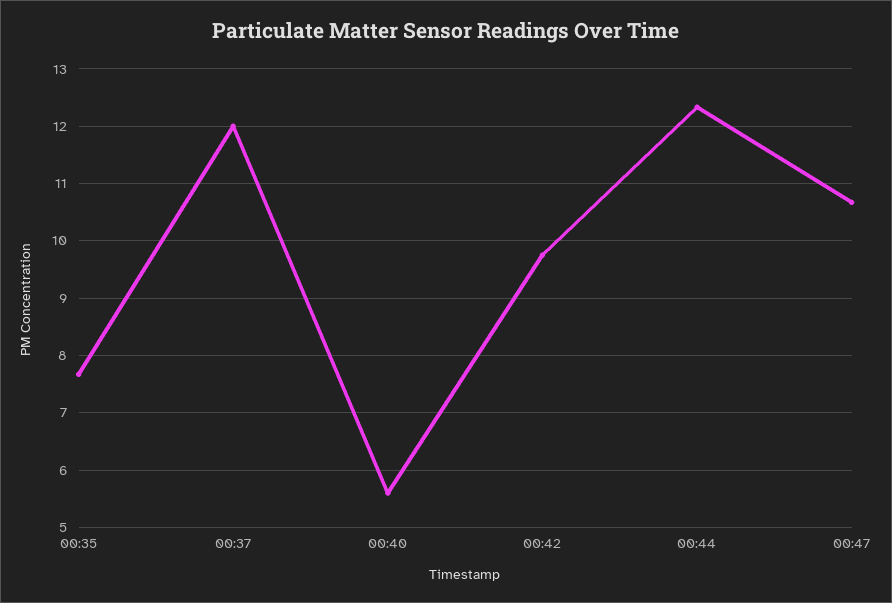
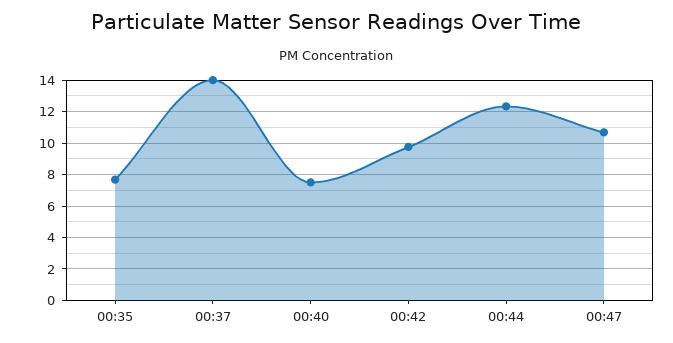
  {
    "00:35": 7.6,
-   "00:37": 12,
+   "00:37": 14,
-   "00:40": 5.6,
+   "00:40": 7.5,
    "00:42": 9.8,
    "00:44": 12.4,
    "00:47": 10.6
  }

